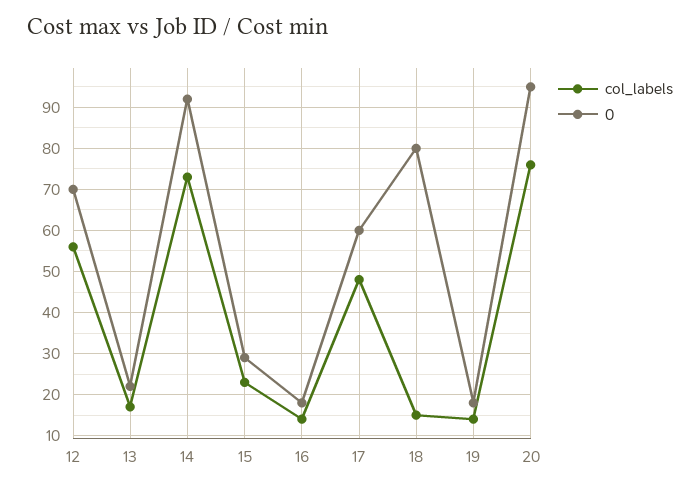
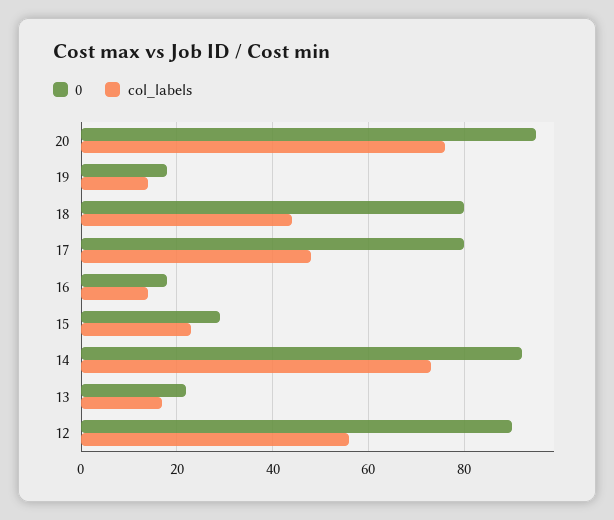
  {
    "col_labels": {
      "12": 55,
      "13": 15,
      "14": 75,
      "15": 25,
      "16": 15,
      "17": 50,
-     "18": 15,
+     "18": 45,
      "19": 15,
      "20": 75
    },
    "0": {
-     "12": 70,
+     "12": 90,
      "13": 20,
      "14": 90,
      "15": 30,
      "16": 20,
-     "17": 60,
+     "17": 80,
      "18": 80,
      "19": 20,
      "20": 95
    }
  }

